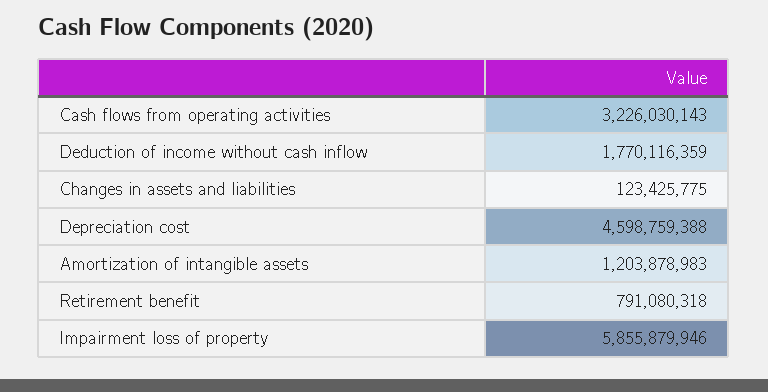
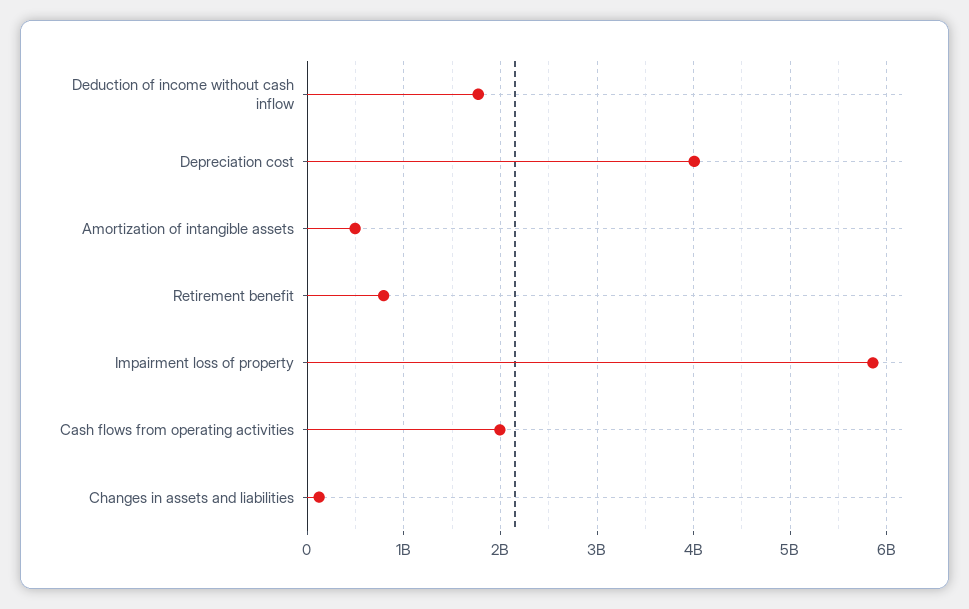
  {
-   "Cash flows from operating activities": 3226030143,
+   "Cash flows from operating activities": 2000000000,
    "Deduction of income without cash inflow": 1770116359,
    "Changes in assets and liabilities": 123425775,
-   "Depreciation cost": 4598759388,
+   "Depreciation cost": 4000000000,
-   "Amortization of intangible assets": 1203878983,
+   "Amortization of intangible assets": 500000000,
    "Retirement benefit": 791080318,
    "Impairment loss of property": 5855879946
  }

